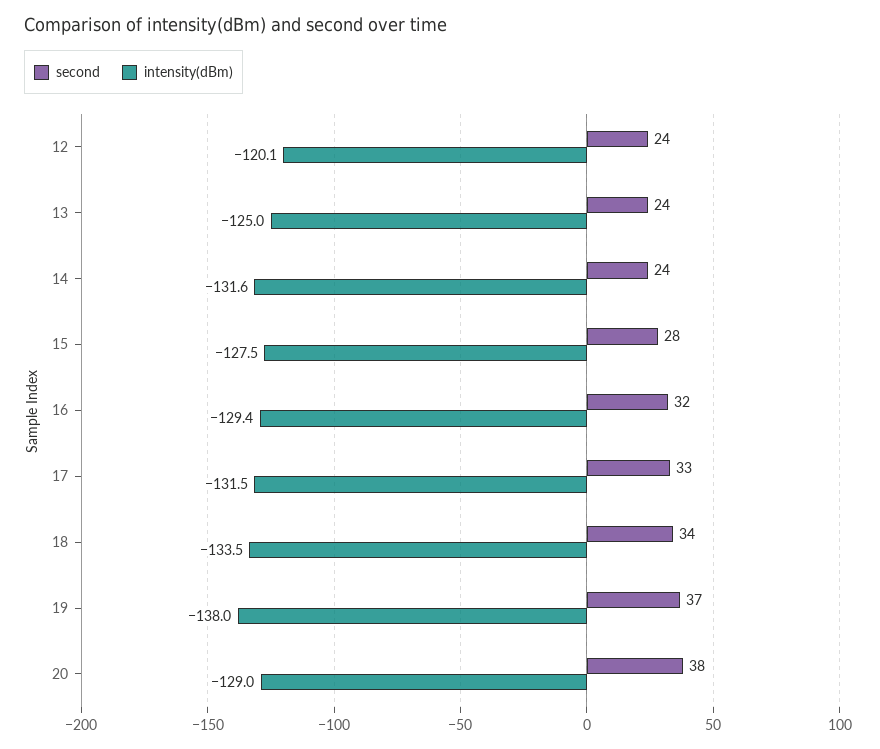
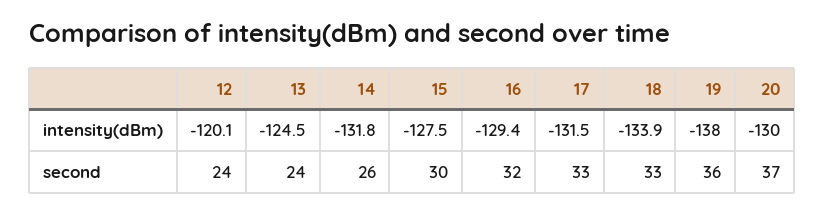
  {
    "second": {
      "12": 24,
      "13": 24,
-     "14": 24,
+     "14": 26,
-     "15": 28,
+     "15": 30,
      "16": 32,
      "17": 33,
-     "18": 34,
+     "18": 33,
-     "19": 37,
+     "19": 36,
-     "20": 38
+     "20": 37
    },
    "intensity(dBm)": {
      "12": -120.1,
-     "13": -125,
+     "13": -124.5,
-     "14": -131.6,
+     "14": -131.8,
      "15": -127.5,
      "16": -129.4,
      "17": -131.5,
-     "18": -133.5,
+     "18": -133.9,
      "19": -138,
-     "20": -129
+     "20": -130
    }
  }

